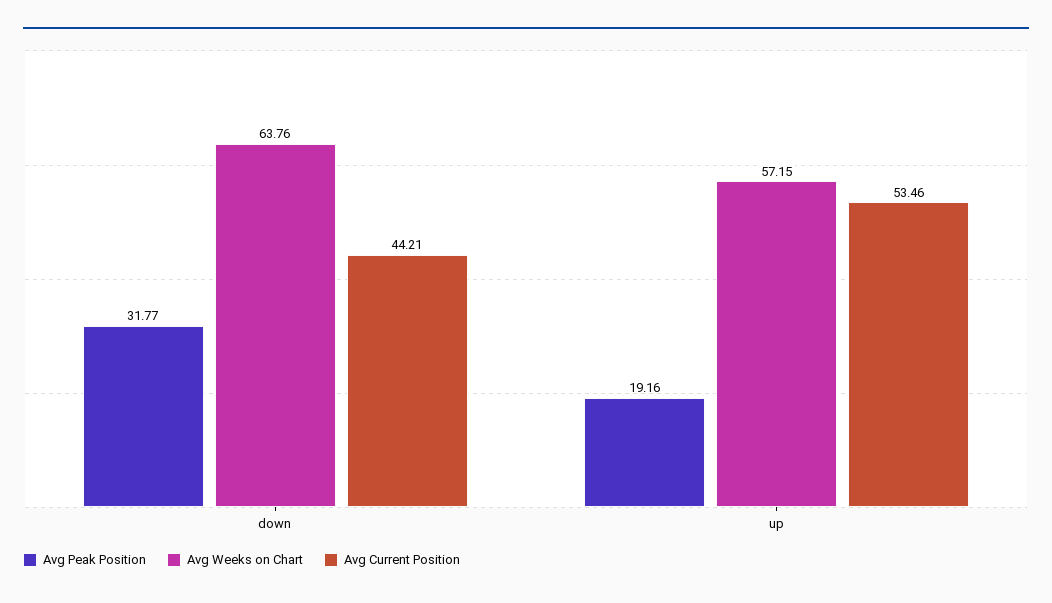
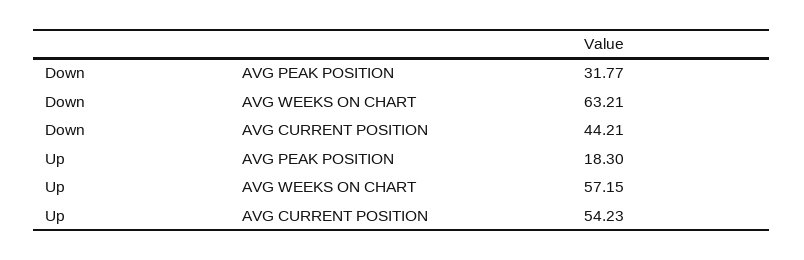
  {
    "Avg Peak Position": {
      "down": 31.77,
-     "up": 19.16
+     "up": 18.3
    },
    "Avg Weeks on Chart": {
-     "down": 63.76,
+     "down": 63.21,
      "up": 57.15
    },
    "Avg Current Position": {
      "down": 44.21,
-     "up": 53.46
+     "up": 54.23
    }
  }

